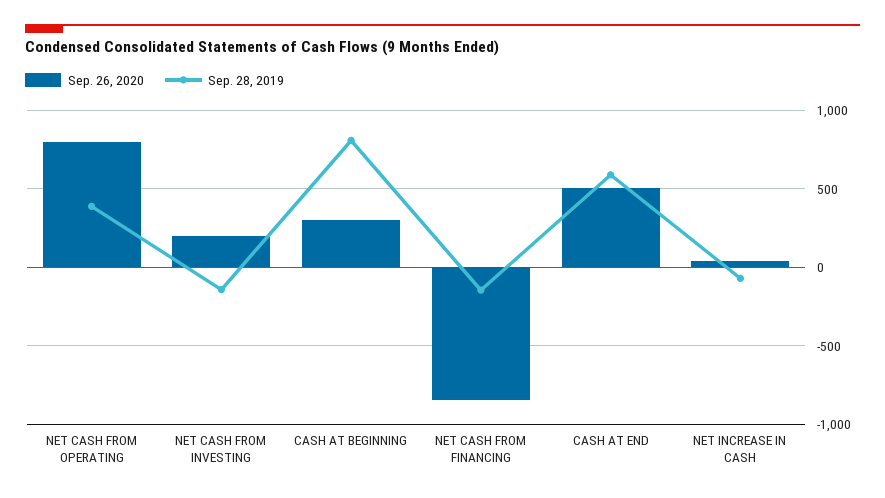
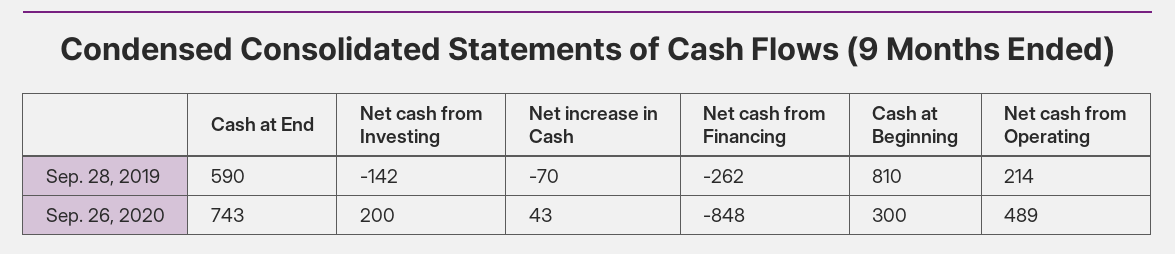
  {
    "Sep. 26, 2020": {
-     "NET CASH FROM OPERATING": 800,
+     "NET CASH FROM OPERATING": 489,
      "NET CASH FROM INVESTING": 200,
      "CASH AT BEGINNING": 300,
      "NET CASH FROM FINANCING": -848,
-     "CASH AT END": 500,
+     "CASH AT END": 743,
      "NET INCREASE IN CASH": 43
    },
    "Sep. 28, 2019": {
-     "NET CASH FROM OPERATING": 400,
+     "NET CASH FROM OPERATING": 214,
      "NET CASH FROM INVESTING": -142,
      "CASH AT BEGINNING": 810,
-     "NET CASH FROM FINANCING": -150,
+     "NET CASH FROM FINANCING": -262,
      "CASH AT END": 590,
      "NET INCREASE IN CASH": -70
    }
  }

